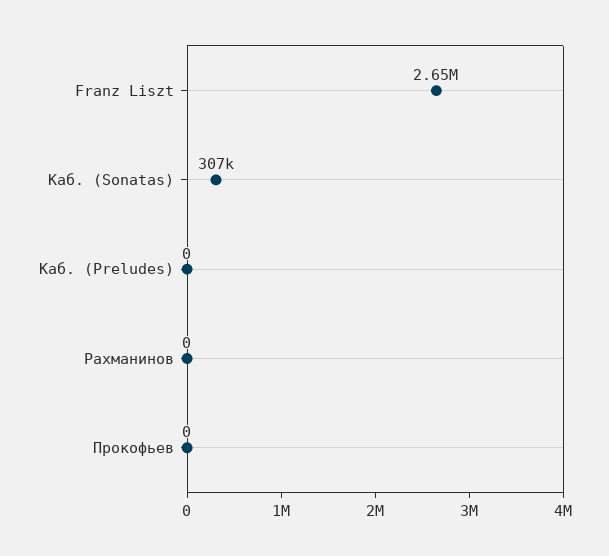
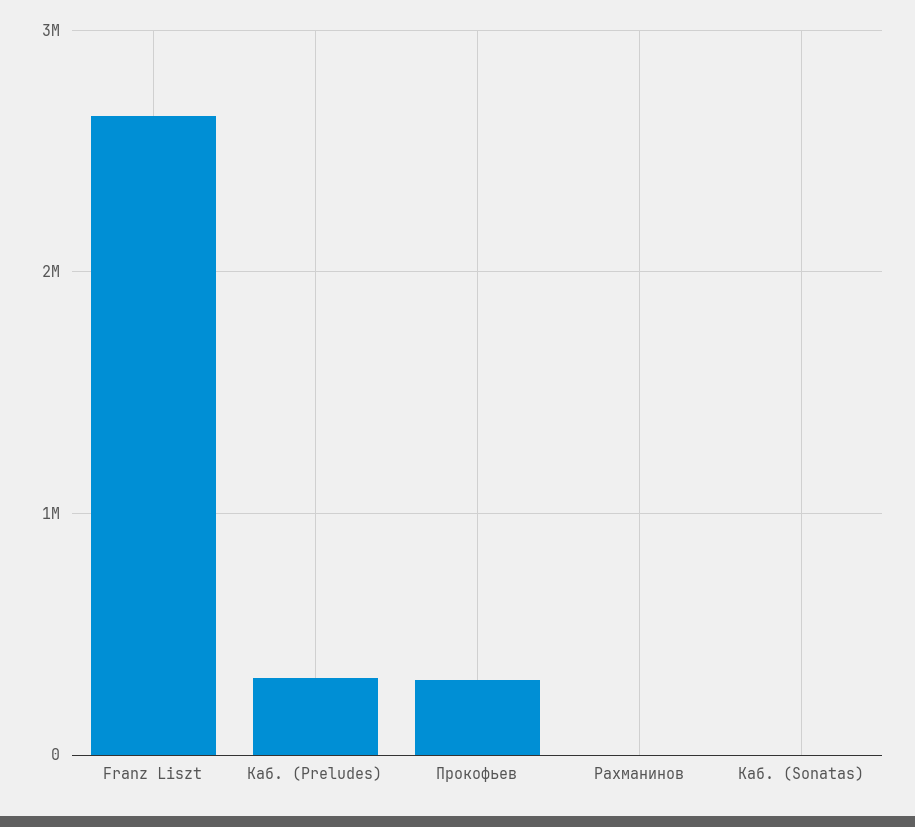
  {
    "Franz Liszt": 2650000,
-   "Каб. (Sonatas)": 307000,
+   "Каб. (Sonatas)": 0,
-   "Каб. (Preludes)": 0,
+   "Каб. (Preludes)": 300000,
    "Рахманинов": 0,
-   "Прокофьев": 0
+   "Прокофьев": 300000
  }

